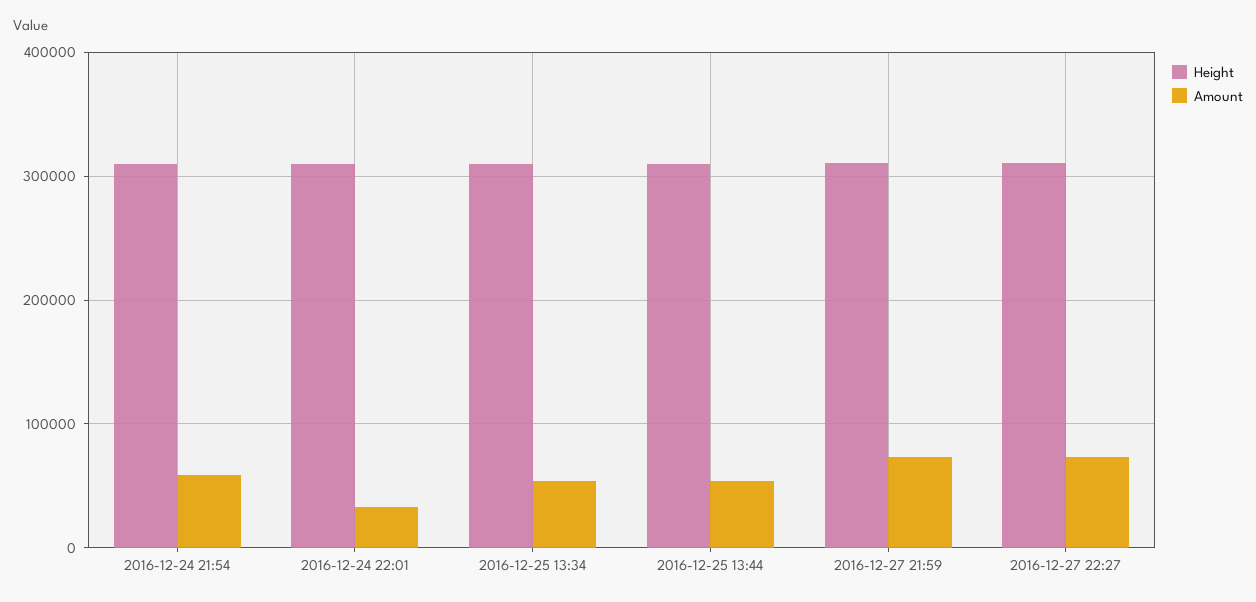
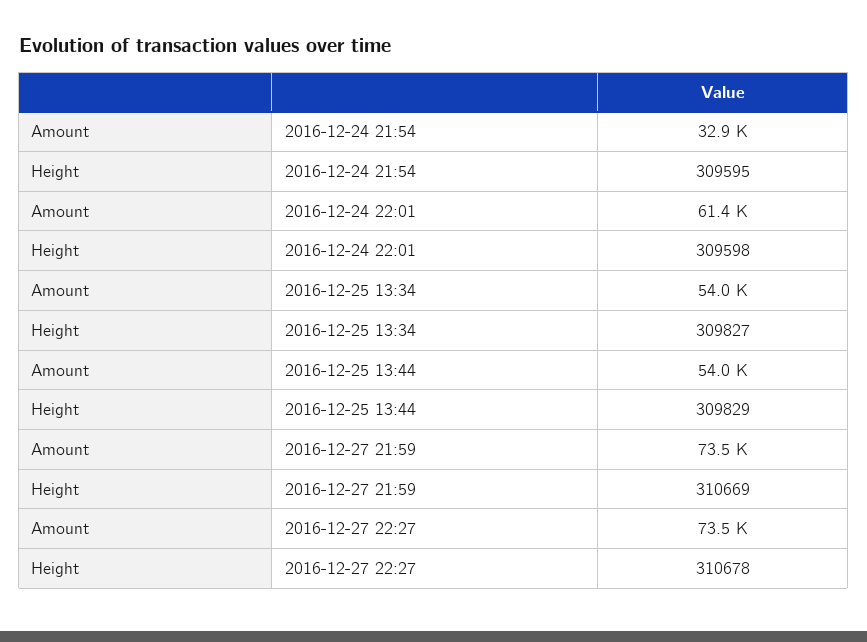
  {
    "Height": {
      "2016-12-24 21:54": 309595,
      "2016-12-24 22:01": 309598,
      "2016-12-25 13:34": 309827,
      "2016-12-25 13:44": 309829,
      "2016-12-27 21:59": 310669,
      "2016-12-27 22:27": 310678
    },
    "Amount": {
-     "2016-12-24 21:54": 60000,
+     "2016-12-24 21:54": 32900,
-     "2016-12-24 22:01": 30000,
+     "2016-12-24 22:01": 61400,
      "2016-12-25 13:34": 54000,
      "2016-12-25 13:44": 54000,
      "2016-12-27 21:59": 73500,
      "2016-12-27 22:27": 73500
    }
  }

